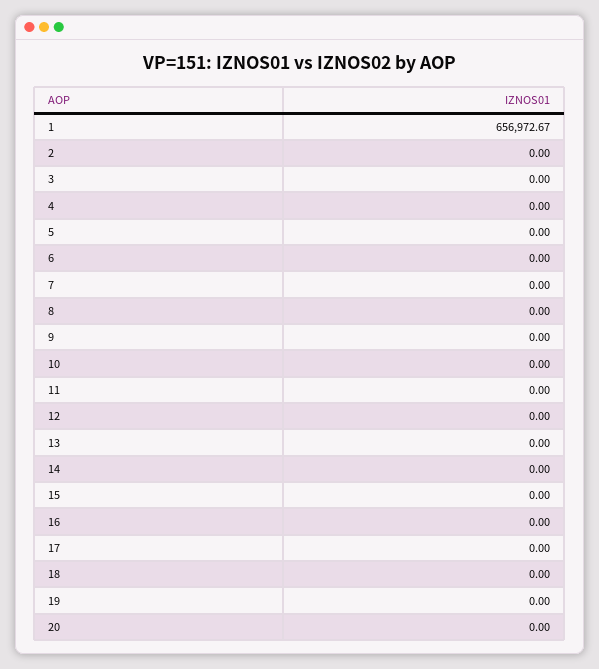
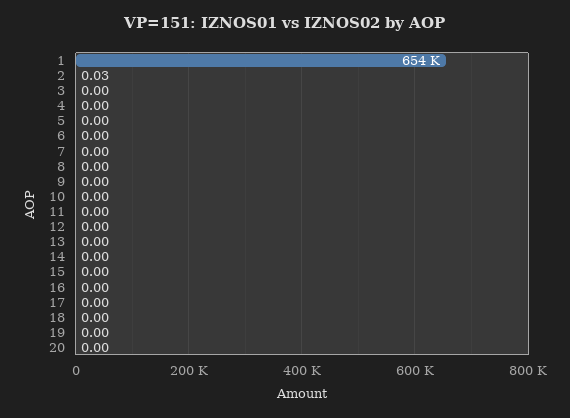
  {
-   "1": 656972.67,
+   "1": 654000,
-   "2": 0,
+   "2": 0.03,
    "3": 0,
    "4": 0,
    "5": 0,
    "6": 0,
    "7": 0,
    "8": 0,
    "9": 0,
    "10": 0,
    "11": 0,
    "12": 0,
    "13": 0,
    "14": 0,
    "15": 0,
    "16": 0,
    "17": 0,
    "18": 0,
    "19": 0,
    "20": 0
  }

